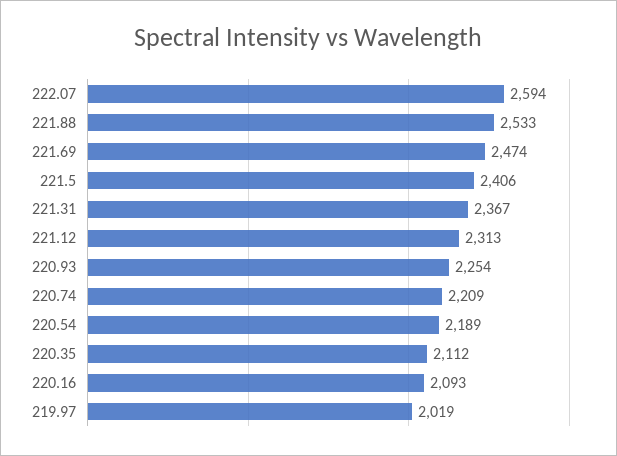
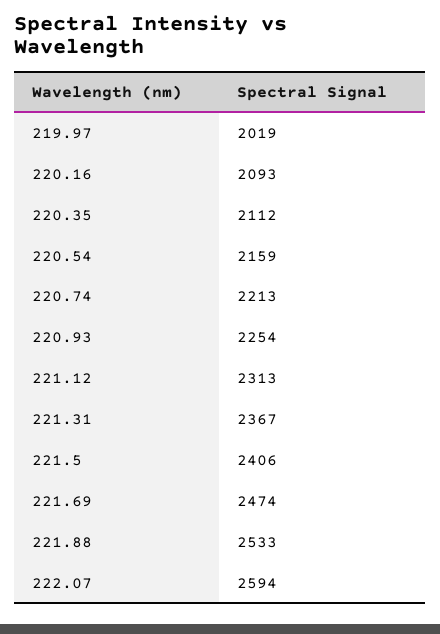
  {
    "222.07": 2594,
    "221.88": 2533,
    "221.69": 2474,
    "221.5": 2406,
    "221.31": 2367,
    "221.12": 2313,
    "220.93": 2254,
-   "220.74": 2209,
+   "220.74": 2213,
-   "220.54": 2189,
+   "220.54": 2159,
    "220.35": 2112,
    "220.16": 2093,
    "219.97": 2019
  }

